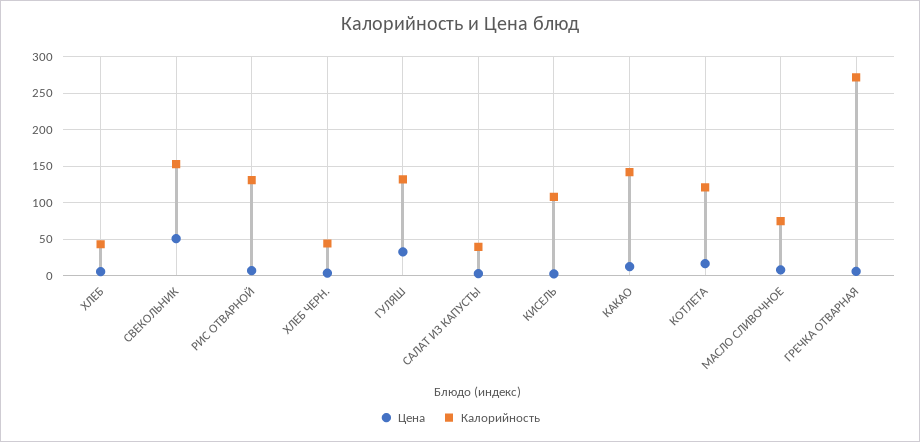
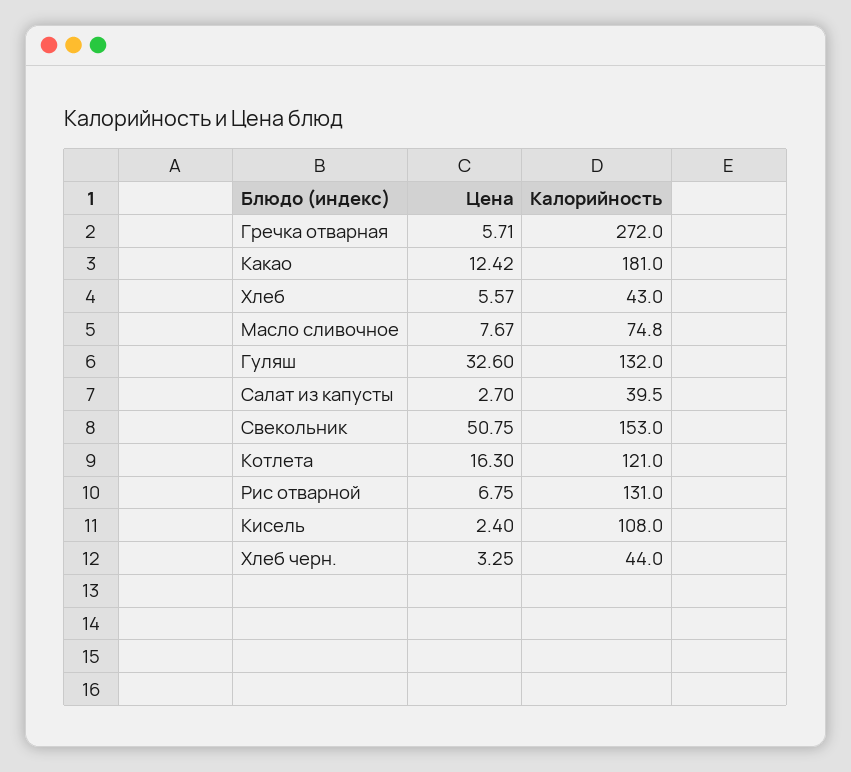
  {
    "Цена": {
      "ХЛЕБ": 5.57,
      "СВЕКОЛЬНИК": 50.75,
      "РИС ОТВАРНОЙ": 6.75,
      "ХЛЕБ ЧЕРН.": 3.25,
      "ГУЛЯШ": 32.6,
      "САЛАТ ИЗ КАПУСТЫ": 2.7,
      "КИСЕЛЬ": 2.4,
      "КАКАО": 12.42,
      "КОТЛЕТА": 16.3,
      "МАСЛО СЛИВОЧНОЕ": 7.67,
      "ГРЕЧКА ОТВАРНАЯ": 5.71
    },
    "Калорийность": {
      "ХЛЕБ": 43,
      "СВЕКОЛЬНИК": 153,
      "РИС ОТВАРНОЙ": 131,
      "ХЛЕБ ЧЕРН.": 44,
      "ГУЛЯШ": 132,
      "САЛАТ ИЗ КАПУСТЫ": 39.5,
      "КИСЕЛЬ": 108,
-     "КАКАО": 140,
+     "КАКАО": 181,
      "КОТЛЕТА": 121,
      "МАСЛО СЛИВОЧНОЕ": 74.8,
      "ГРЕЧКА ОТВАРНАЯ": 272
    }
  }

